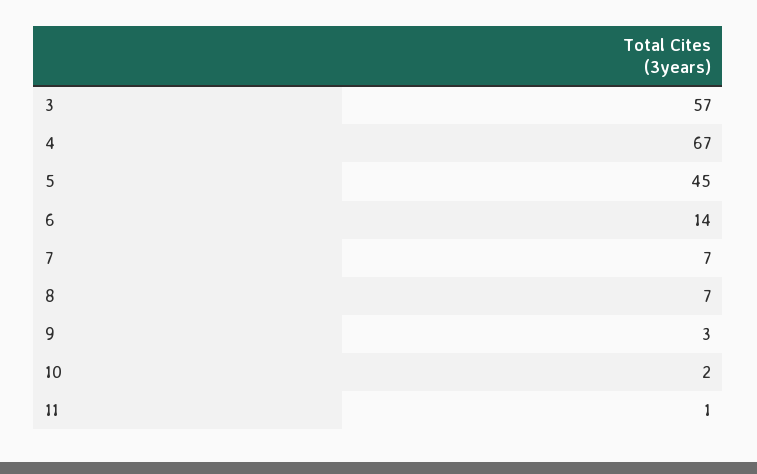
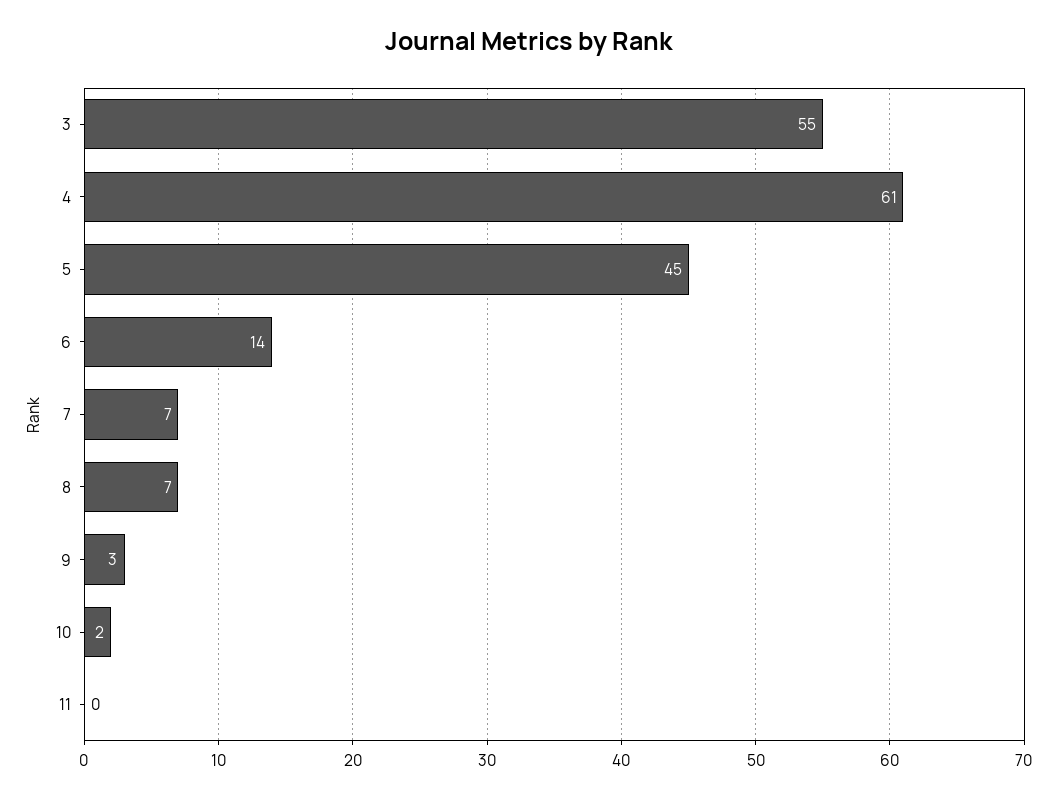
  {
-   "3": 57,
+   "3": 55,
-   "4": 67,
+   "4": 61,
    "5": 45,
    "6": 14,
    "7": 7,
    "8": 7,
    "9": 3,
    "10": 2,
-   "11": 1
+   "11": 0
  }

